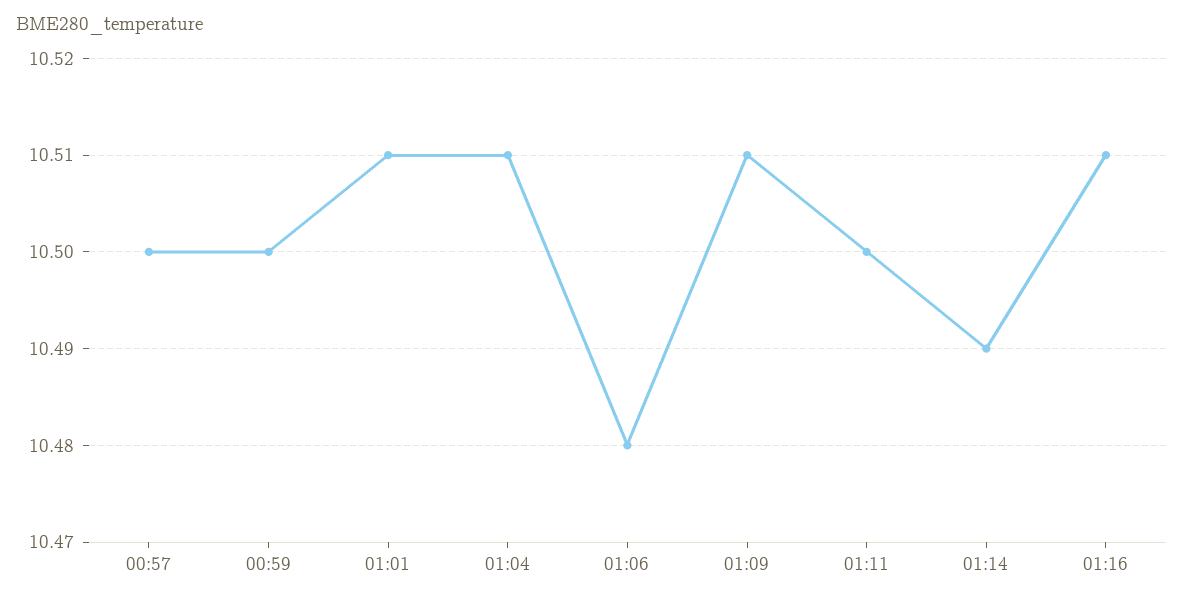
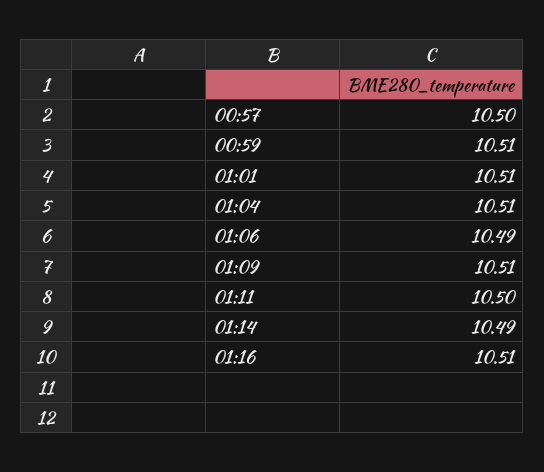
  {
    "00:57": 10.5,
-   "00:59": 10.5,
+   "00:59": 10.51,
    "01:01": 10.51,
    "01:04": 10.51,
-   "01:06": 10.48,
+   "01:06": 10.49,
    "01:09": 10.51,
    "01:11": 10.5,
    "01:14": 10.49,
    "01:16": 10.51
  }

